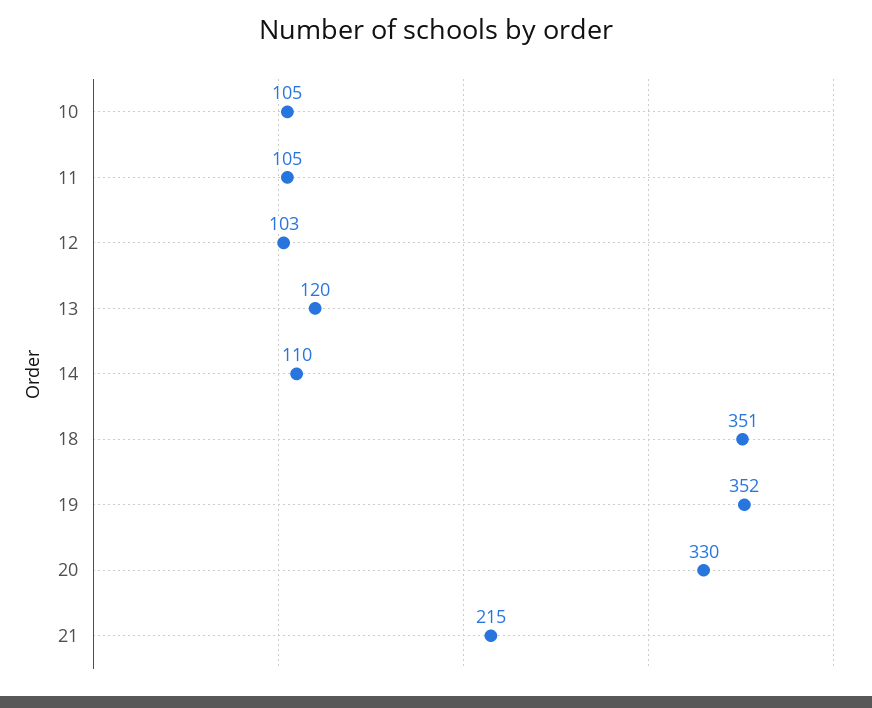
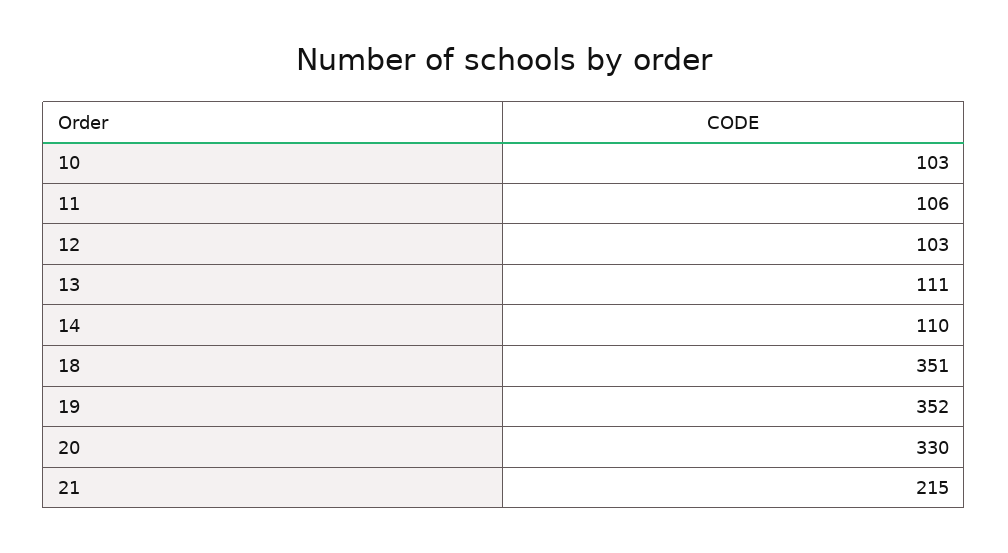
  {
-   "10": 105,
+   "10": 103,
-   "11": 105,
+   "11": 106,
    "12": 103,
-   "13": 120,
+   "13": 111,
    "14": 110,
    "18": 351,
    "19": 352,
    "20": 330,
    "21": 215
  }

